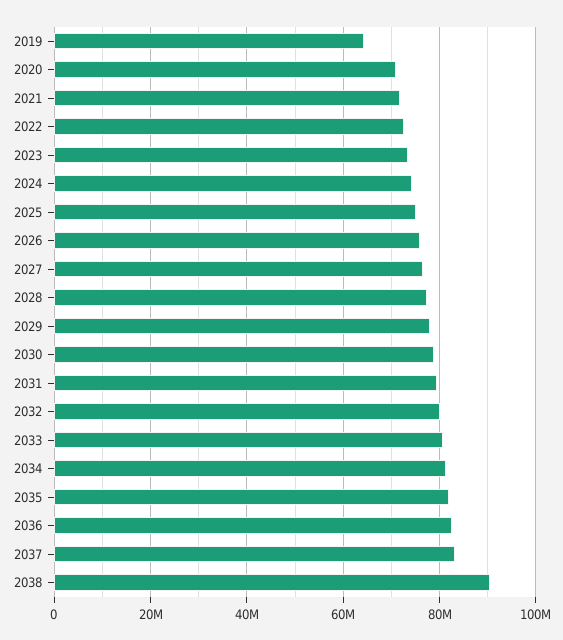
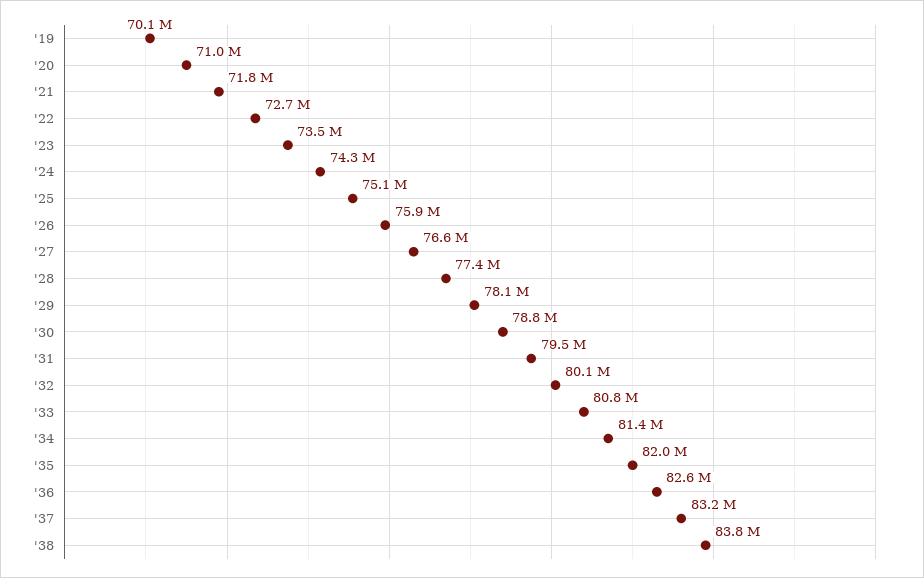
  {
-   "2019": 64000000,
+   "2019": 70100000,
    "2020": 71000000,
    "2021": 71800000,
    "2022": 72700000,
    "2023": 73500000,
    "2024": 74300000,
    "2025": 75100000,
    "2026": 75900000,
    "2027": 76600000,
    "2028": 77400000,
    "2029": 78100000,
    "2030": 78800000,
    "2031": 79500000,
    "2032": 80100000,
    "2033": 80800000,
    "2034": 81400000,
    "2035": 82000000,
    "2036": 82600000,
    "2037": 83200000,
-   "2038": 90000000
+   "2038": 83800000
  }

